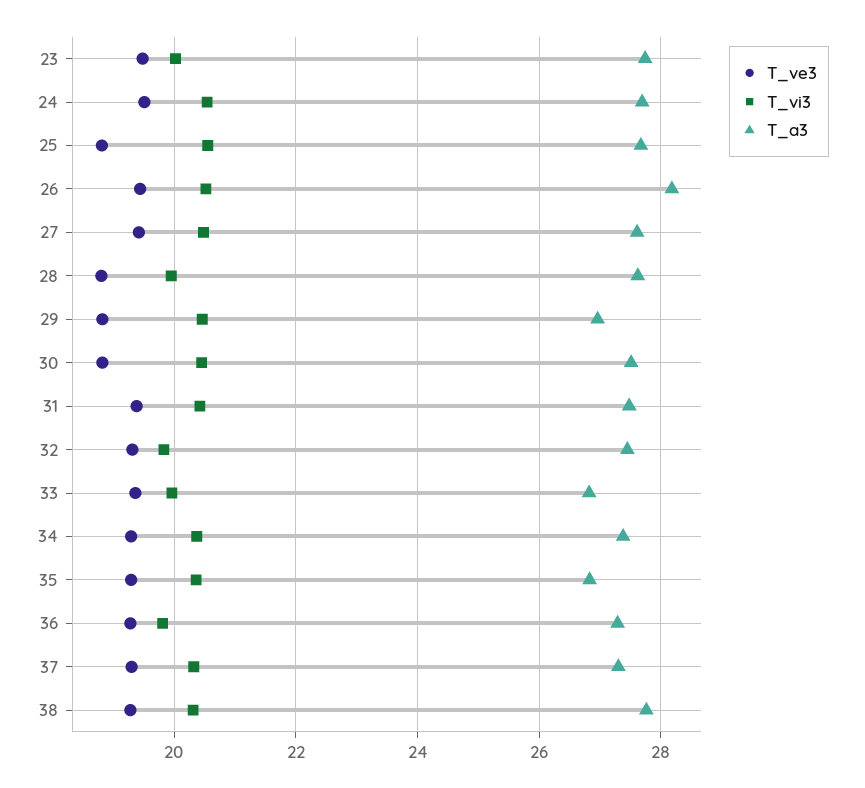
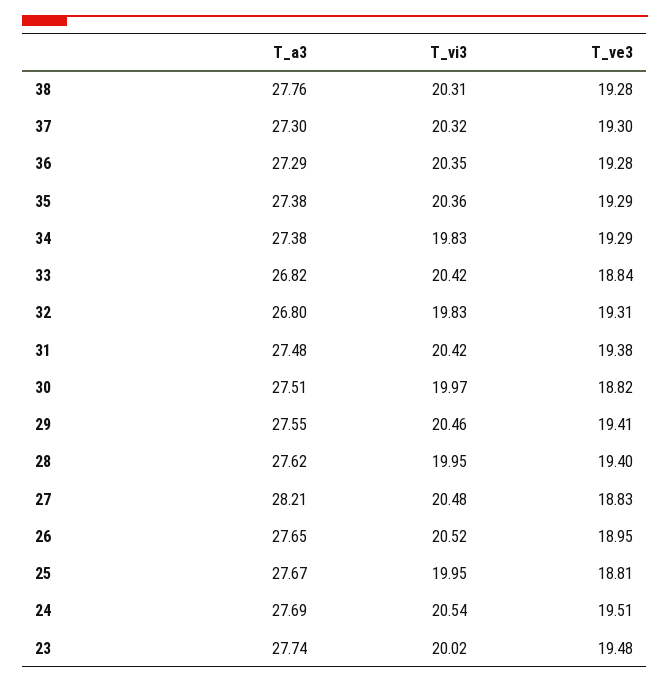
  {
    "T_ve3": {
      "23": 19.48,
      "24": 19.51,
      "25": 18.81,
-     "26": 19.4,
+     "26": 18.95,
-     "27": 19.4,
+     "27": 18.83,
-     "28": 18.8,
+     "28": 19.4,
-     "29": 18.8,
+     "29": 19.41,
      "30": 18.82,
      "31": 19.38,
      "32": 19.31,
-     "33": 19.4,
+     "33": 18.84,
      "34": 19.29,
      "35": 19.29,
      "36": 19.28,
      "37": 19.3,
      "38": 19.28
    },
    "T_vi3": {
      "23": 20.02,
      "24": 20.54,
-     "25": 20.6,
+     "25": 19.95,
      "26": 20.52,
      "27": 20.48,
      "28": 19.95,
      "29": 20.46,
-     "30": 20.4,
+     "30": 19.97,
      "31": 20.42,
      "32": 19.83,
-     "33": 20,
+     "33": 20.42,
-     "34": 20.4,
+     "34": 19.83,
      "35": 20.36,
-     "36": 19.8,
+     "36": 20.35,
      "37": 20.32,
      "38": 20.31
    },
    "T_a3": {
      "23": 27.74,
      "24": 27.69,
      "25": 27.67,
-     "26": 28.2,
+     "26": 27.65,
-     "27": 27.6,
+     "27": 28.21,
      "28": 27.62,
-     "29": 27,
+     "29": 27.55,
      "30": 27.51,
      "31": 27.48,
-     "32": 27.4,
+     "32": 26.8,
      "33": 26.82,
      "34": 27.38,
-     "35": 26.8,
+     "35": 27.38,
      "36": 27.29,
      "37": 27.3,
      "38": 27.76
    }
  }

